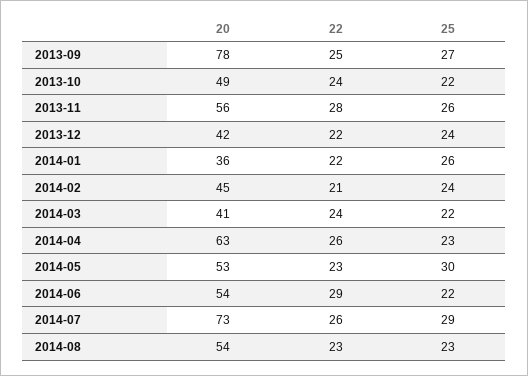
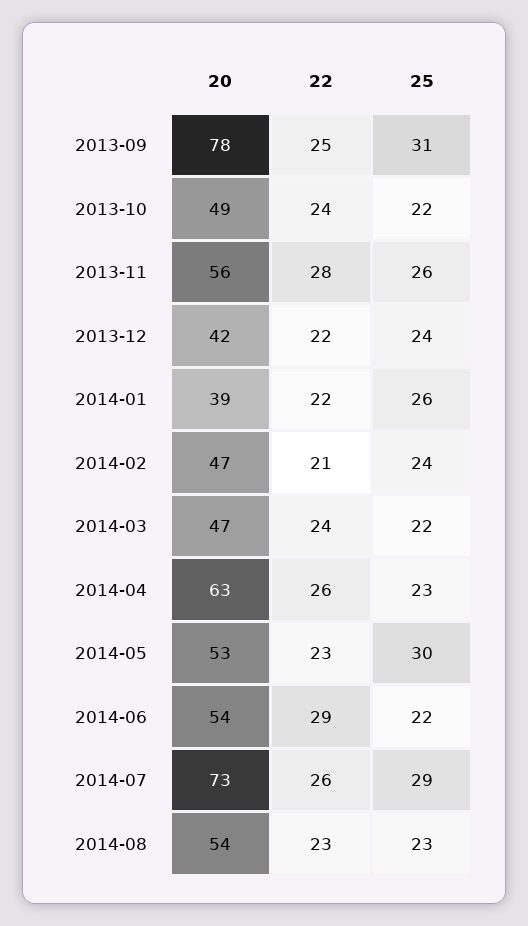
  {
    "20": {
      "2013-09": 78,
      "2013-10": 49,
      "2013-11": 56,
      "2013-12": 42,
-     "2014-01": 36,
+     "2014-01": 39,
-     "2014-02": 45,
+     "2014-02": 47,
-     "2014-03": 41,
+     "2014-03": 47,
      "2014-04": 63,
      "2014-05": 53,
      "2014-06": 54,
      "2014-07": 73,
      "2014-08": 54
    },
    "22": {
      "2013-09": 25,
      "2013-10": 24,
      "2013-11": 28,
      "2013-12": 22,
      "2014-01": 22,
      "2014-02": 21,
      "2014-03": 24,
      "2014-04": 26,
      "2014-05": 23,
      "2014-06": 29,
      "2014-07": 26,
      "2014-08": 23
    },
    "25": {
-     "2013-09": 27,
+     "2013-09": 31,
      "2013-10": 22,
      "2013-11": 26,
      "2013-12": 24,
      "2014-01": 26,
      "2014-02": 24,
      "2014-03": 22,
      "2014-04": 23,
      "2014-05": 30,
      "2014-06": 22,
      "2014-07": 29,
      "2014-08": 23
    }
  }

